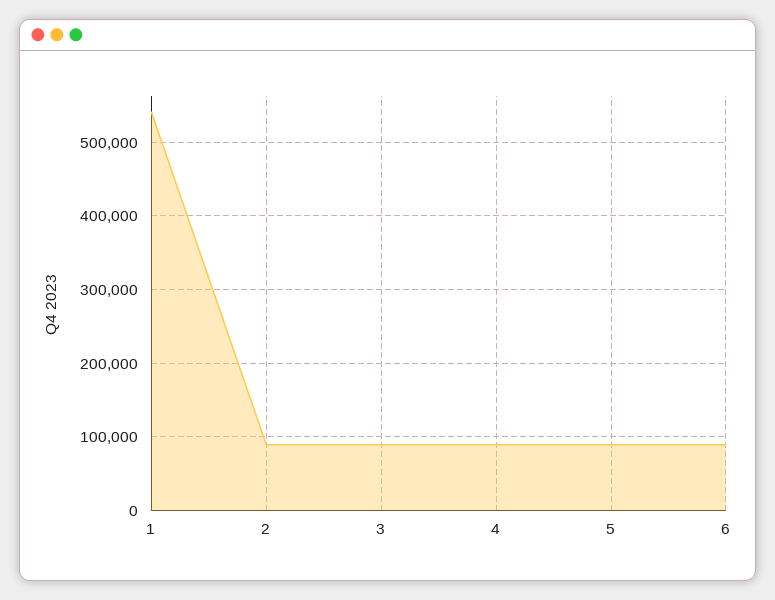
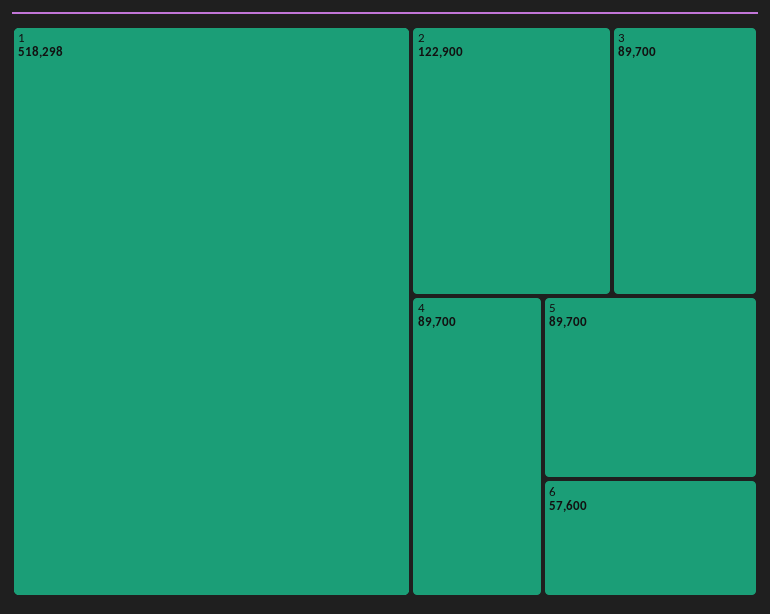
  {
-   "1": 540000,
+   "1": 518298,
-   "2": 90000,
+   "2": 122900,
    "3": 89700,
    "4": 89700,
    "5": 89700,
-   "6": 90000
+   "6": 57600
  }

